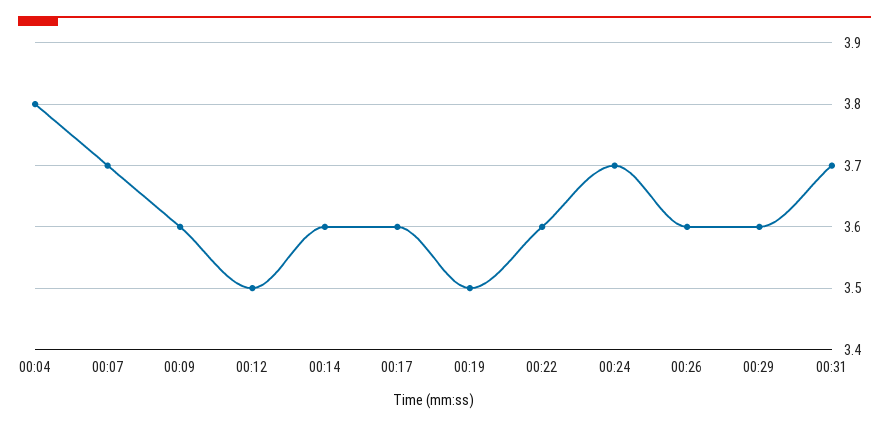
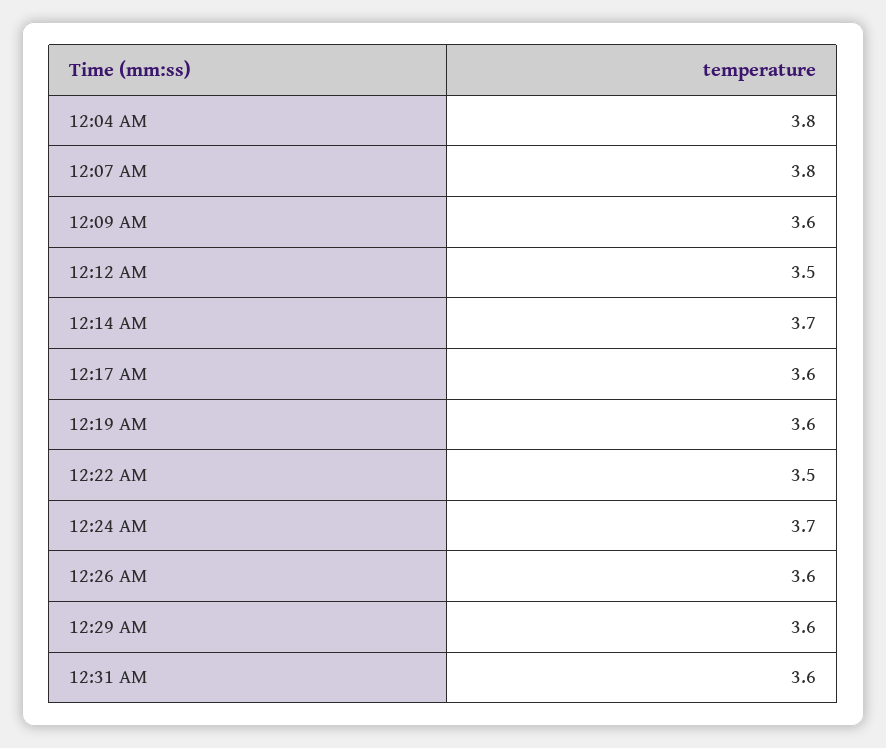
  {
    "00:04": 3.8,
-   "00:07": 3.7,
+   "00:07": 3.8,
    "00:09": 3.6,
    "00:12": 3.5,
-   "00:14": 3.6,
+   "00:14": 3.7,
    "00:17": 3.6,
-   "00:19": 3.5,
+   "00:19": 3.6,
-   "00:22": 3.6,
+   "00:22": 3.5,
    "00:24": 3.7,
    "00:26": 3.6,
    "00:29": 3.6,
-   "00:31": 3.7
+   "00:31": 3.6
  }

